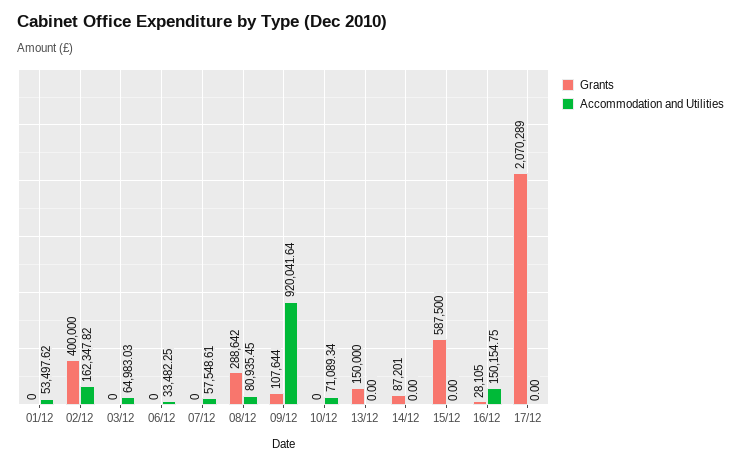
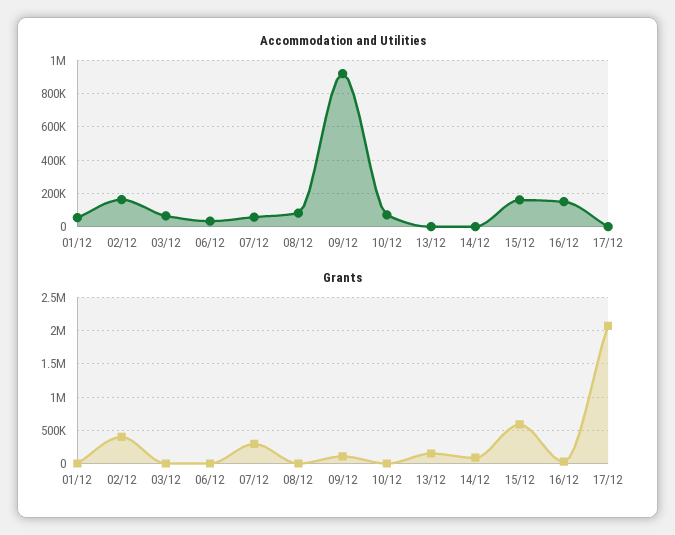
  {
    "Grants": {
      "01/12": 0,
      "02/12": 400000,
      "03/12": 0,
      "06/12": 0,
-     "07/12": 0,
+     "07/12": 300000,
-     "08/12": 288642,
+     "08/12": 0,
      "09/12": 107644,
      "10/12": 0,
      "13/12": 150000,
      "14/12": 87201,
      "15/12": 587500,
      "16/12": 28105,
      "17/12": 2070289
    },
    "Accommodation and Utilities": {
      "01/12": 53497.62,
      "02/12": 162347.82,
      "03/12": 64983.03,
      "06/12": 33482.25,
      "07/12": 57548.61,
      "08/12": 80935.45,
      "09/12": 920041.64,
      "10/12": 71089.34,
      "13/12": 0,
      "14/12": 0,
-     "15/12": 0,
+     "15/12": 150000,
      "16/12": 150154.75,
      "17/12": 0
    }
  }

